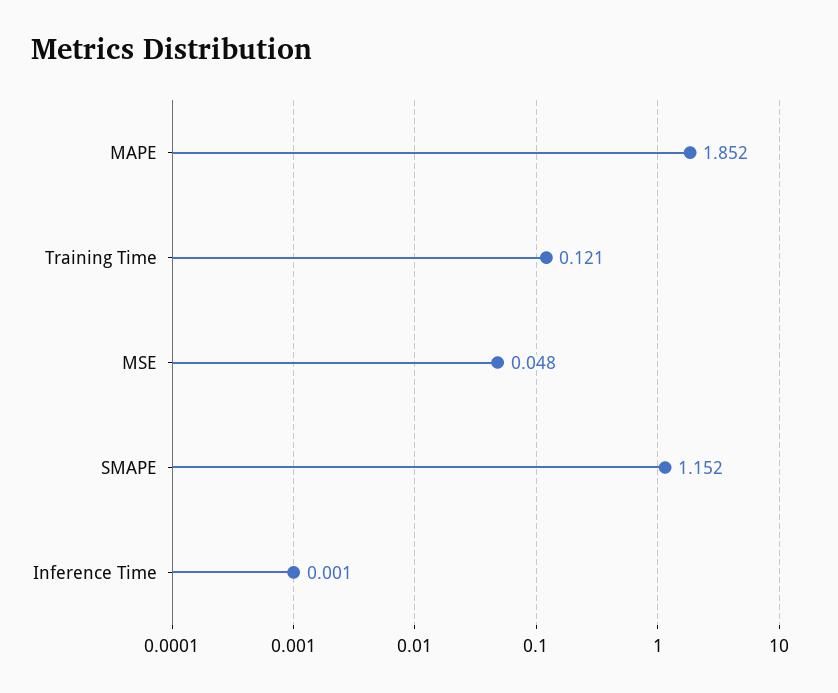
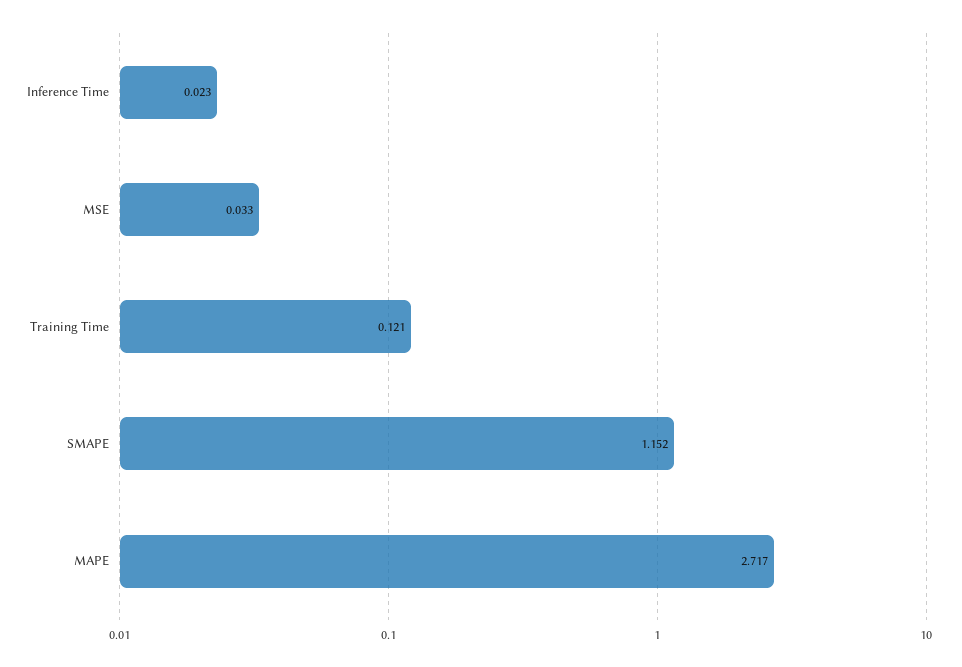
  {
-   "MAPE": 1.852,
+   "MAPE": 2.717,
    "Training Time": 0.121,
-   "MSE": 0.048,
+   "MSE": 0.033,
    "SMAPE": 1.152,
-   "Inference Time": 0.001
+   "Inference Time": 0.023
  }

